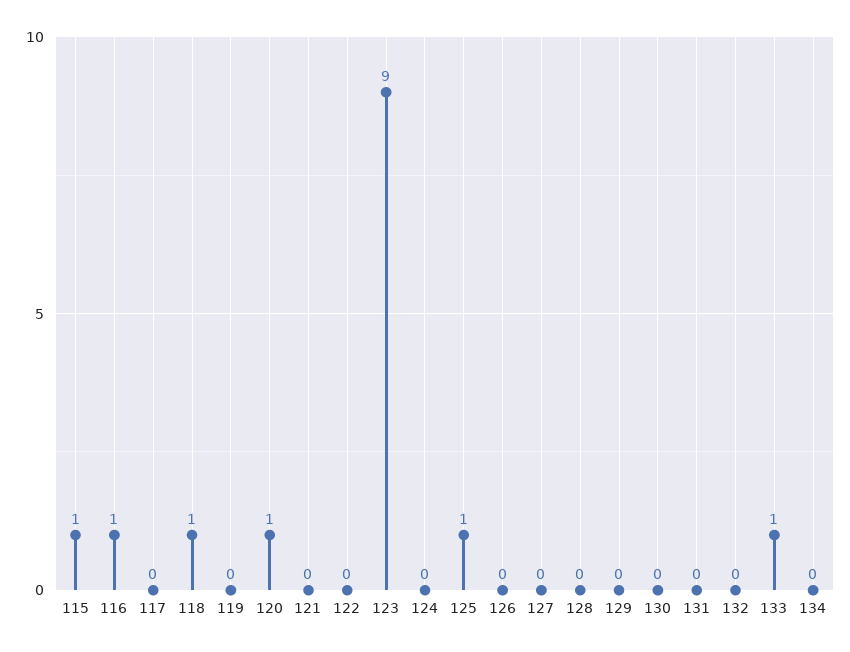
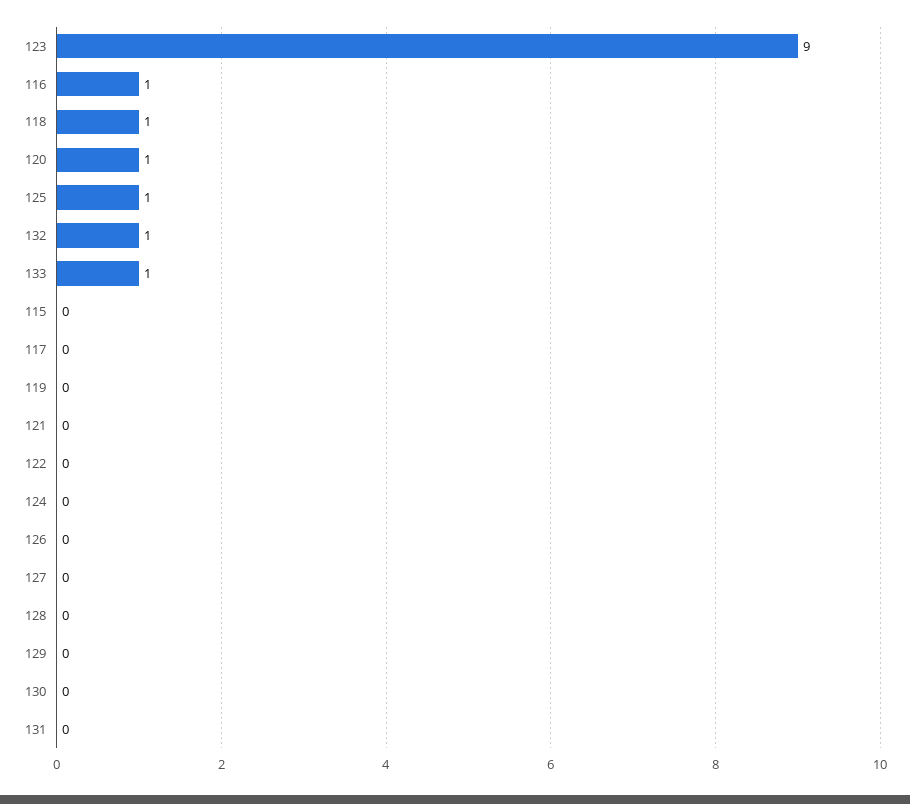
  {
-   "115": 1,
+   "115": 0,
    "116": 1,
    "117": 0,
    "118": 1,
    "119": 0,
    "120": 1,
    "121": 0,
    "122": 0,
    "123": 9,
    "124": 0,
    "125": 1,
    "126": 0,
    "127": 0,
    "128": 0,
    "129": 0,
    "130": 0,
    "131": 0,
-   "132": 0,
+   "132": 1,
-   "133": 1,
+   "133": 1
-   "134": 0
  }

